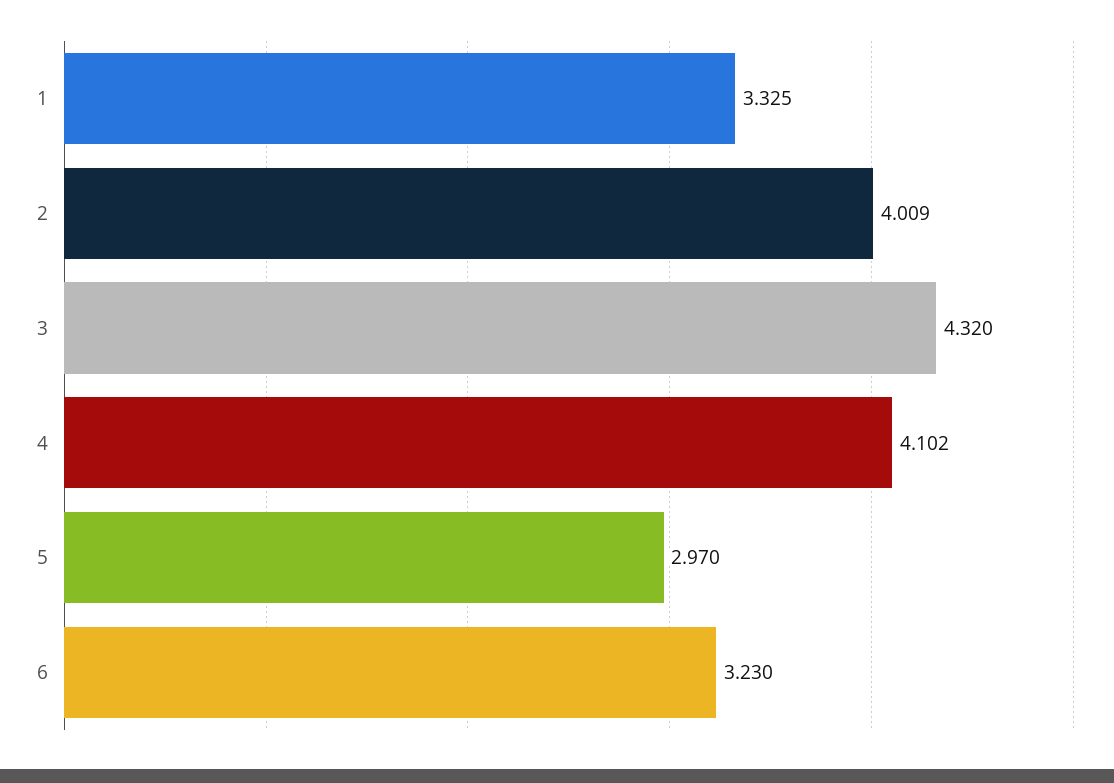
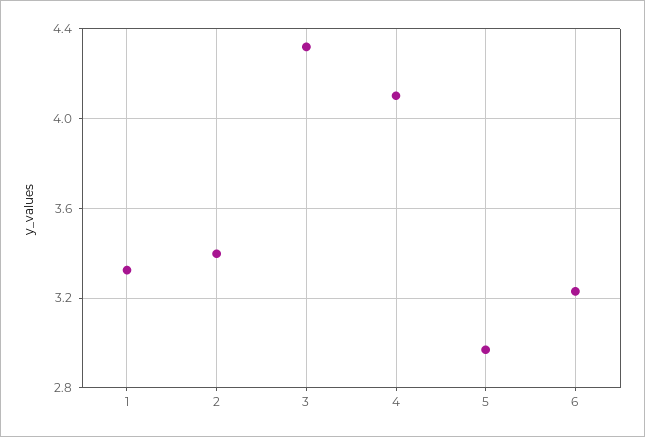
  {
    "1": 3.325,
-   "2": 4.009,
+   "2": 3.4,
    "3": 4.32,
    "4": 4.102,
    "5": 2.97,
    "6": 3.23
  }

